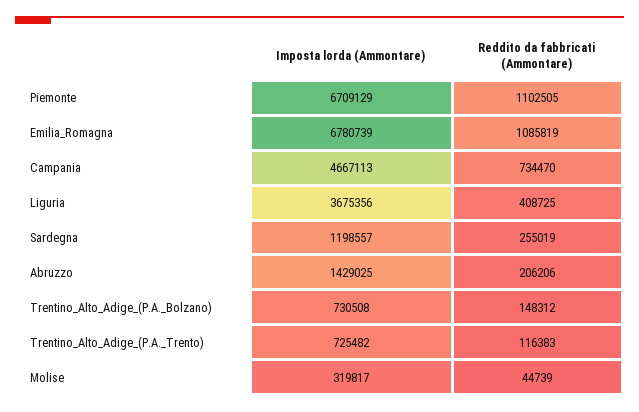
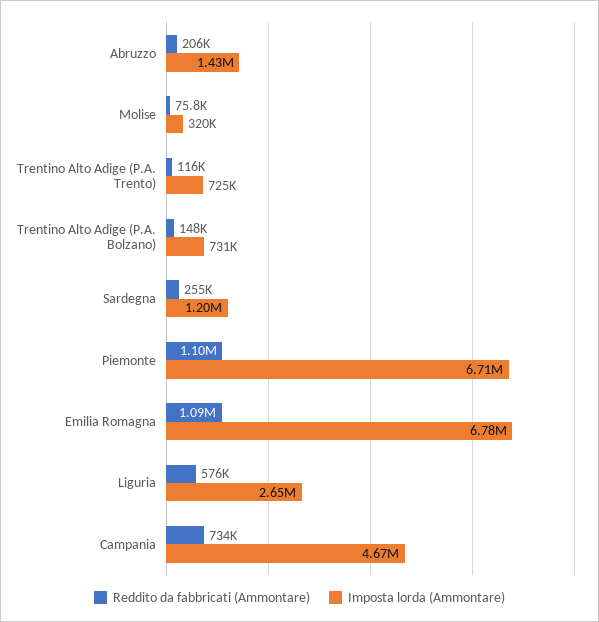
  {
    "Imposta lorda (Ammontare)": {
      "Piemonte": 6709129,
      "Emilia_Romagna": 6780739,
      "Campania": 4667113,
-     "Liguria": 3675356,
+     "Liguria": 2650000,
      "Sardegna": 1198557,
      "Abruzzo": 1429025,
      "Trentino_Alto_Adige_(P.A._Bolzano)": 730508,
      "Trentino_Alto_Adige_(P.A._Trento)": 725482,
      "Molise": 319817
    },
    "Reddito da fabbricati (Ammontare)": {
      "Piemonte": 1102505,
      "Emilia_Romagna": 1085819,
      "Campania": 734470,
-     "Liguria": 408725,
+     "Liguria": 576000,
      "Sardegna": 255019,
      "Abruzzo": 206206,
      "Trentino_Alto_Adige_(P.A._Bolzano)": 148312,
      "Trentino_Alto_Adige_(P.A._Trento)": 116383,
-     "Molise": 44739
+     "Molise": 75800
    }
  }

